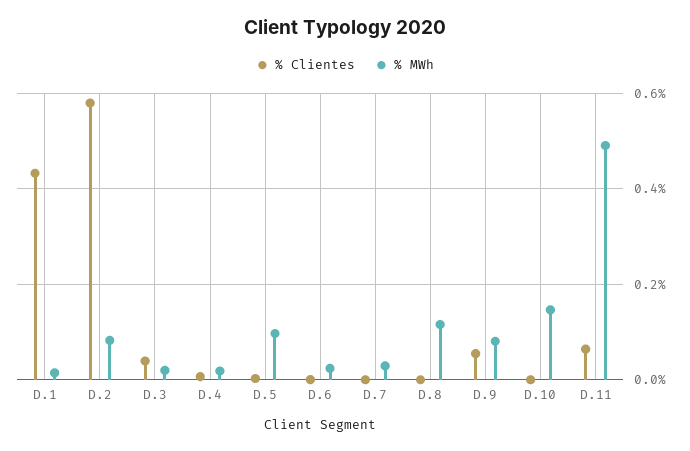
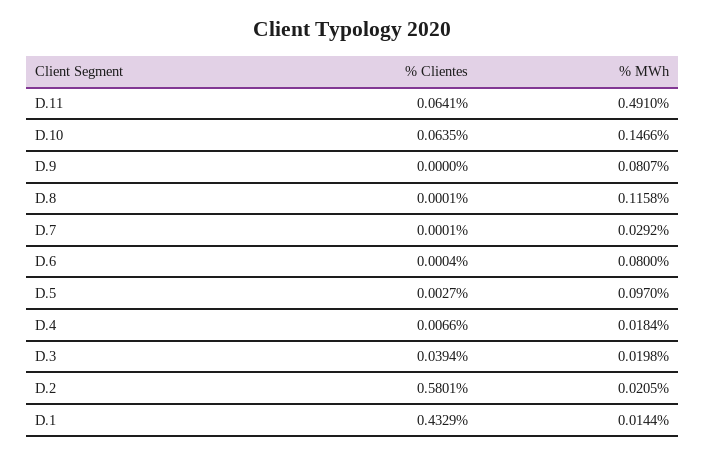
  {
    "% Clientes": {
      "D.1": 0.4329,
      "D.2": 0.5801,
      "D.3": 0.0394,
      "D.4": 0.0066,
      "D.5": 0.0027,
      "D.6": 0.0004,
      "D.7": 0.0001,
      "D.8": 0.0001,
-     "D.9": 0.06,
+     "D.9": 0,
-     "D.10": 0,
+     "D.10": 0.0635,
      "D.11": 0.0641
    },
    "% MWh": {
      "D.1": 0.0144,
-     "D.2": 0.08,
+     "D.2": 0.0205,
      "D.3": 0.0198,
      "D.4": 0.0184,
      "D.5": 0.097,
-     "D.6": 0.02,
+     "D.6": 0.08,
      "D.7": 0.0292,
      "D.8": 0.1158,
      "D.9": 0.0807,
      "D.10": 0.1466,
      "D.11": 0.491
    }
  }

